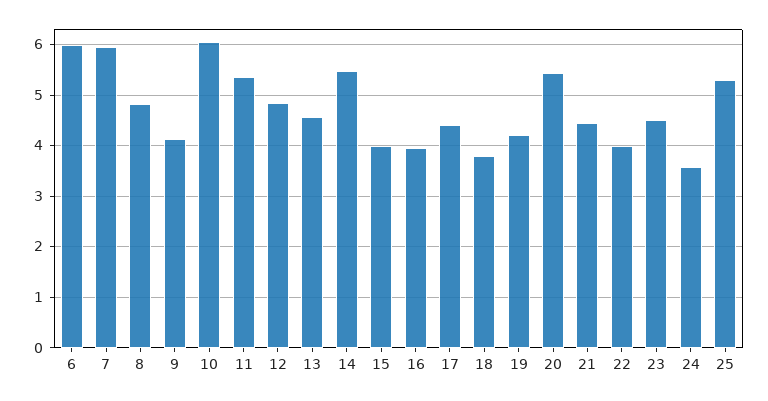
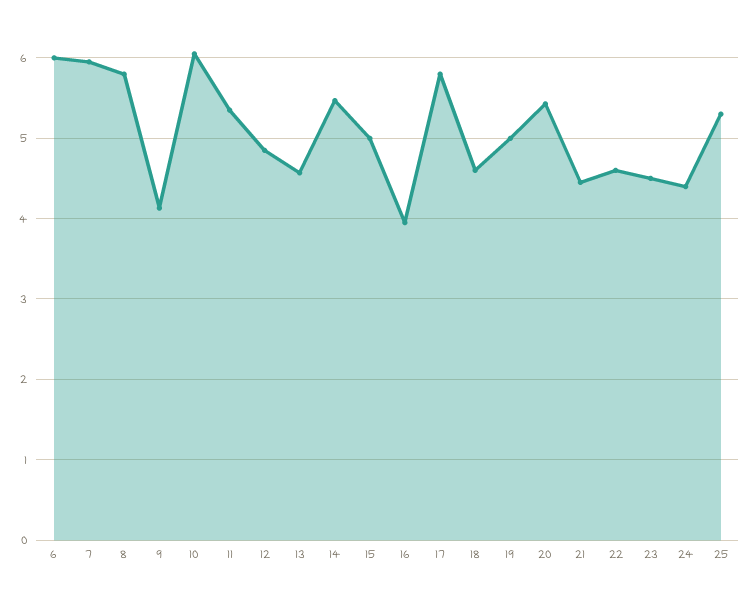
  {
    "6": 6,
    "7": 6,
-   "8": 4.8,
+   "8": 5.8,
    "9": 4.1,
    "10": 6.1,
    "11": 5.4,
    "12": 4.9,
    "13": 4.6,
    "14": 5.5,
-   "15": 4,
+   "15": 5,
    "16": 4,
-   "17": 4.4,
+   "17": 5.8,
-   "18": 3.8,
+   "18": 4.6,
-   "19": 4.2,
+   "19": 5,
    "20": 5.4,
    "21": 4.5,
-   "22": 4,
+   "22": 4.6,
    "23": 4.5,
-   "24": 3.6,
+   "24": 4.4,
    "25": 5.3
  }

